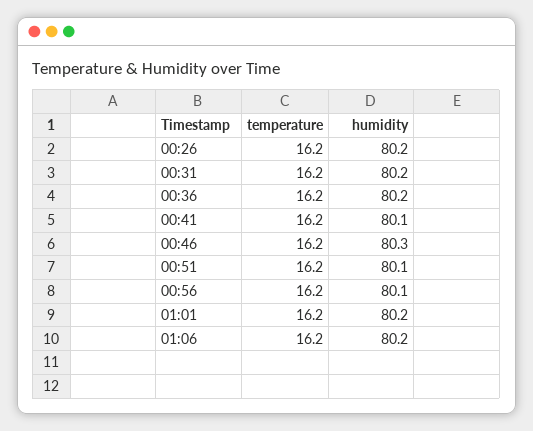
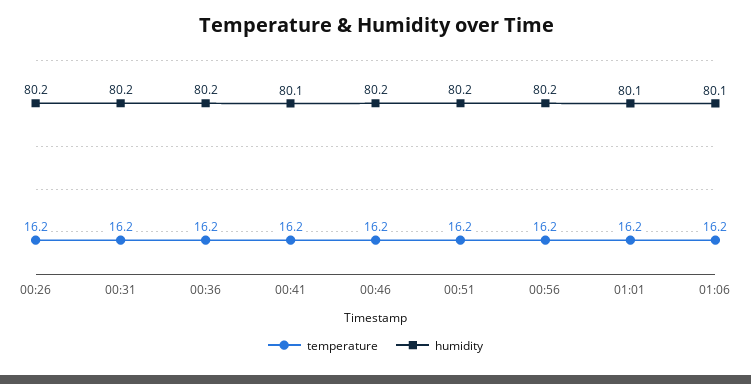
  {
    "temperature": {
      "00:26": 16.2,
      "00:31": 16.2,
      "00:36": 16.2,
      "00:41": 16.2,
      "00:46": 16.2,
      "00:51": 16.2,
      "00:56": 16.2,
      "01:01": 16.2,
      "01:06": 16.2
    },
    "humidity": {
      "00:26": 80.2,
      "00:31": 80.2,
      "00:36": 80.2,
      "00:41": 80.1,
-     "00:46": 80.3,
+     "00:46": 80.2,
-     "00:51": 80.1,
+     "00:51": 80.2,
-     "00:56": 80.1,
+     "00:56": 80.2,
-     "01:01": 80.2,
+     "01:01": 80.1,
-     "01:06": 80.2
+     "01:06": 80.1
    }
  }

